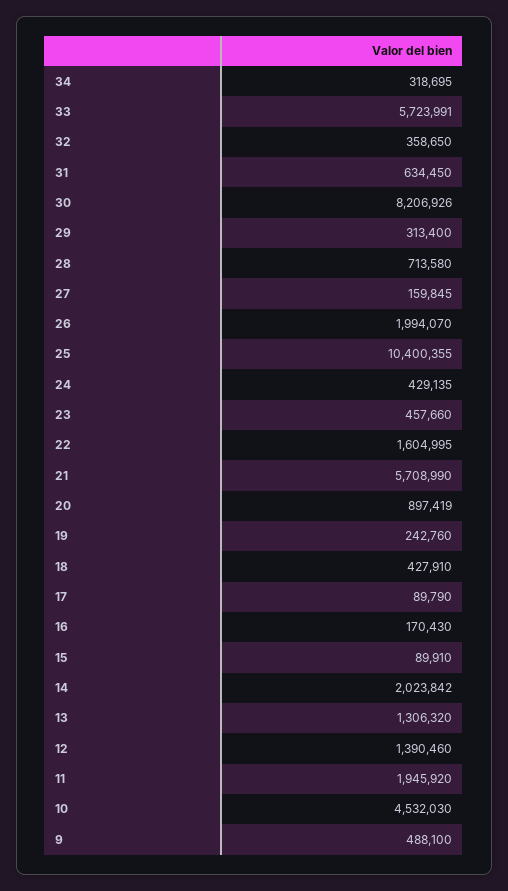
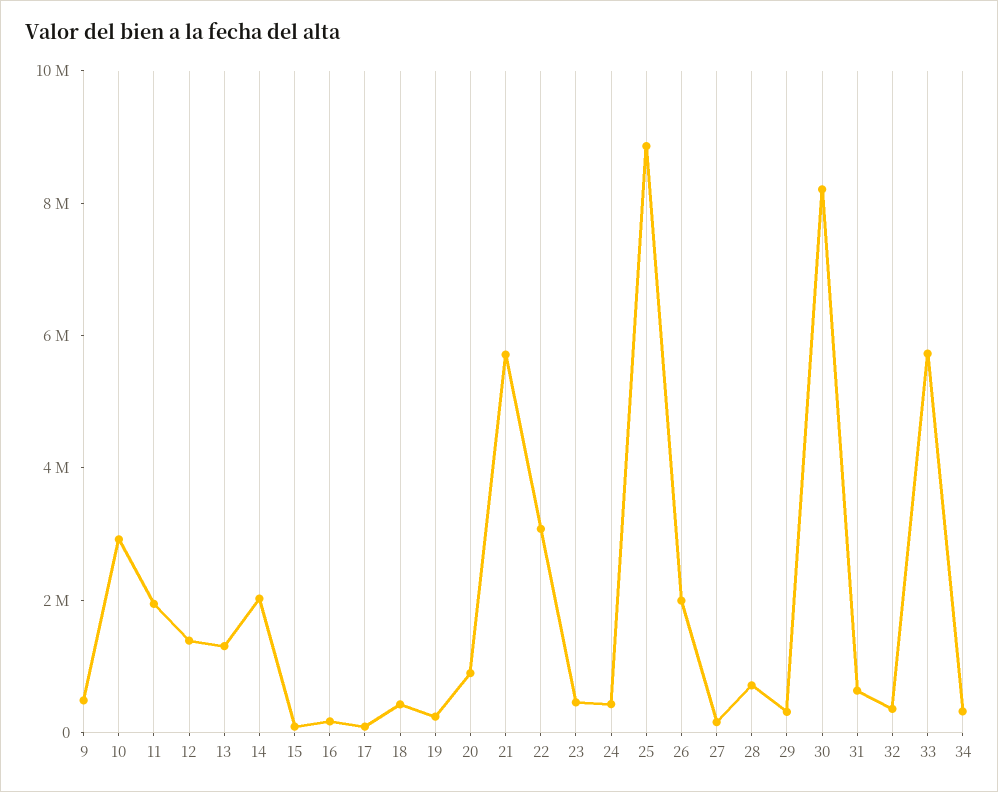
  {
    "34": 318695,
    "33": 5723991,
    "32": 358650,
    "31": 634450,
    "30": 8206926,
    "29": 313400,
    "28": 713580,
    "27": 159845,
    "26": 1994070,
-   "25": 10400355,
+   "25": 9000000,
    "24": 429135,
    "23": 457660,
-   "22": 1604995,
+   "22": 3000000,
    "21": 5708990,
    "20": 897419,
    "19": 242760,
    "18": 427910,
    "17": 89790,
    "16": 170430,
    "15": 89910,
    "14": 2023842,
    "13": 1306320,
    "12": 1390460,
    "11": 1945920,
-   "10": 4532030,
+   "10": 3000000,
    "9": 488100
  }

